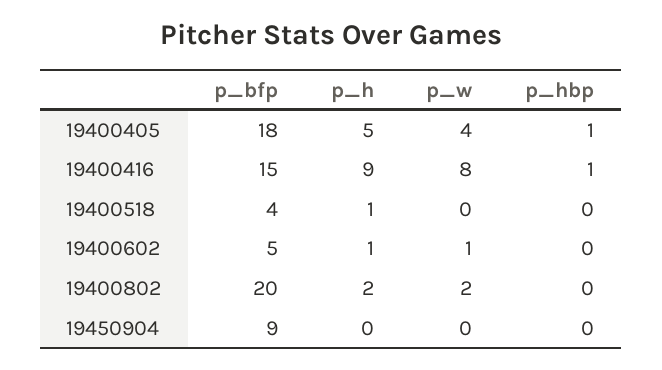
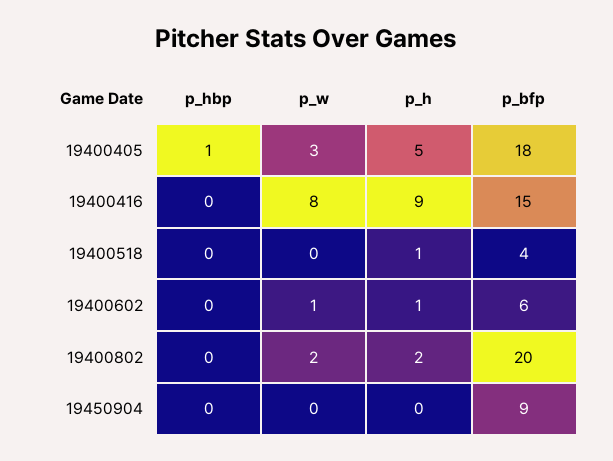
  {
    "p_bfp": {
      "19400405": 18,
      "19400416": 15,
      "19400518": 4,
-     "19400602": 5,
+     "19400602": 6,
      "19400802": 20,
      "19450904": 9
    },
    "p_h": {
      "19400405": 5,
      "19400416": 9,
      "19400518": 1,
      "19400602": 1,
      "19400802": 2,
      "19450904": 0
    },
    "p_w": {
-     "19400405": 4,
+     "19400405": 3,
      "19400416": 8,
      "19400518": 0,
      "19400602": 1,
      "19400802": 2,
      "19450904": 0
    },
    "p_hbp": {
      "19400405": 1,
-     "19400416": 1,
+     "19400416": 0,
      "19400518": 0,
      "19400602": 0,
      "19400802": 0,
      "19450904": 0
    }
  }

